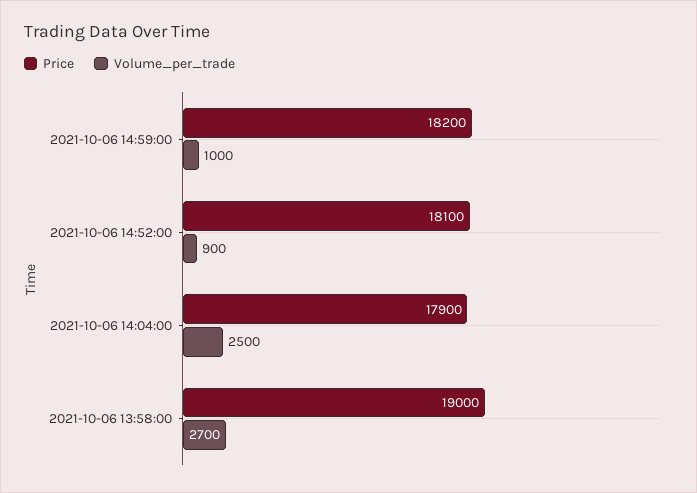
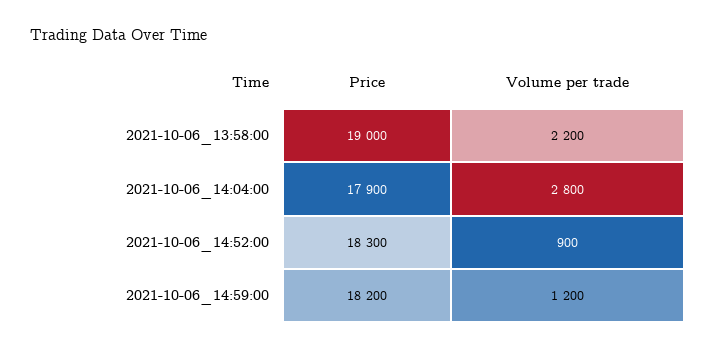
  {
    "Price": {
      "2021-10-06 14:59:00": 18200,
-     "2021-10-06 14:52:00": 18100,
+     "2021-10-06 14:52:00": 18300,
      "2021-10-06 14:04:00": 17900,
      "2021-10-06 13:58:00": 19000
    },
    "Volume_per_trade": {
-     "2021-10-06 14:59:00": 1000,
+     "2021-10-06 14:59:00": 1200,
      "2021-10-06 14:52:00": 900,
-     "2021-10-06 14:04:00": 2500,
+     "2021-10-06 14:04:00": 2800,
-     "2021-10-06 13:58:00": 2700
+     "2021-10-06 13:58:00": 2200
    }
  }

